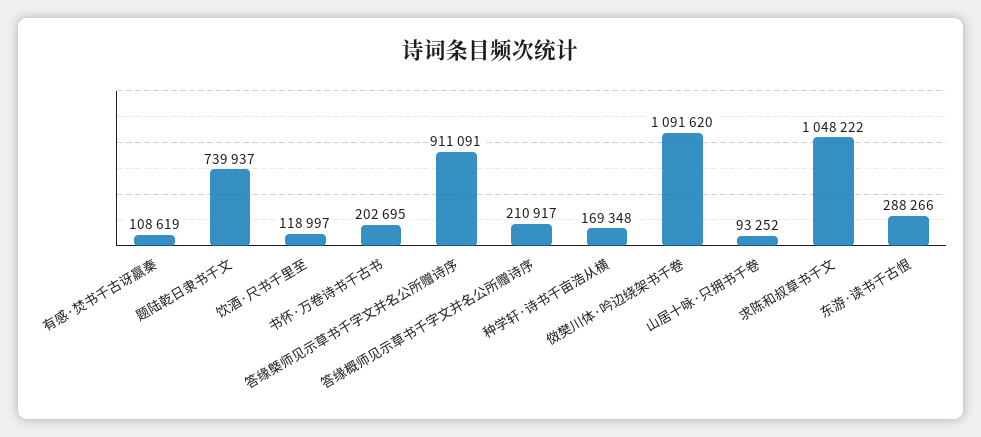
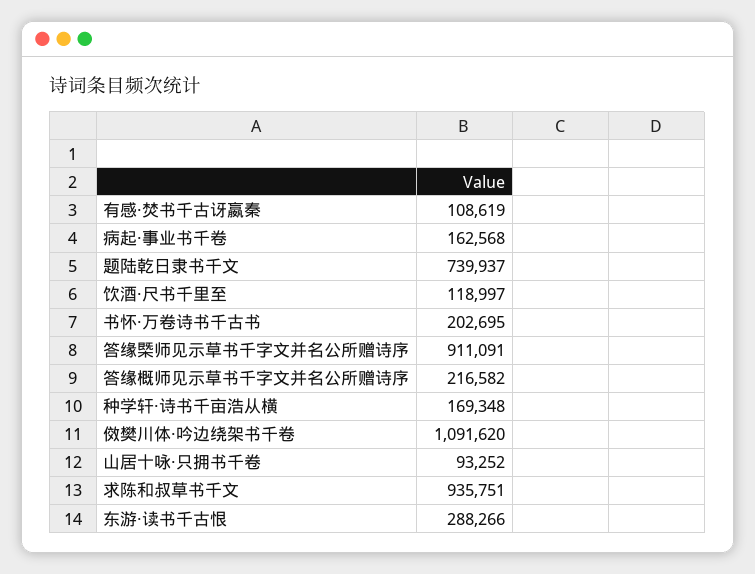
  {
    "有感·焚书千古讶嬴秦": 108619,
    "题陆乾日隶书千文": 739937,
    "饮酒·尺书千里至": 118997,
    "书怀·万卷诗书千古书": 202695,
    "答缘槩师见示草书千字文并名公所赠诗序": 911091,
-   "答缘概师见示草书千字文并名公所赠诗序": 210917,
+   "答缘概师见示草书千字文并名公所赠诗序": 216582,
    "种学轩·诗书千亩浩从横": 169348,
    "傚樊川体·吟边绕架书千卷": 1091620,
    "山居十咏·只拥书千卷": 93252,
-   "求陈和叔草书千文": 1048222,
+   "求陈和叔草书千文": 935751,
-   "东游·读书千古恨": 288266
+   "东游·读书千古恨": 288266,
+   "病起·事业书千卷": 162568
  }

